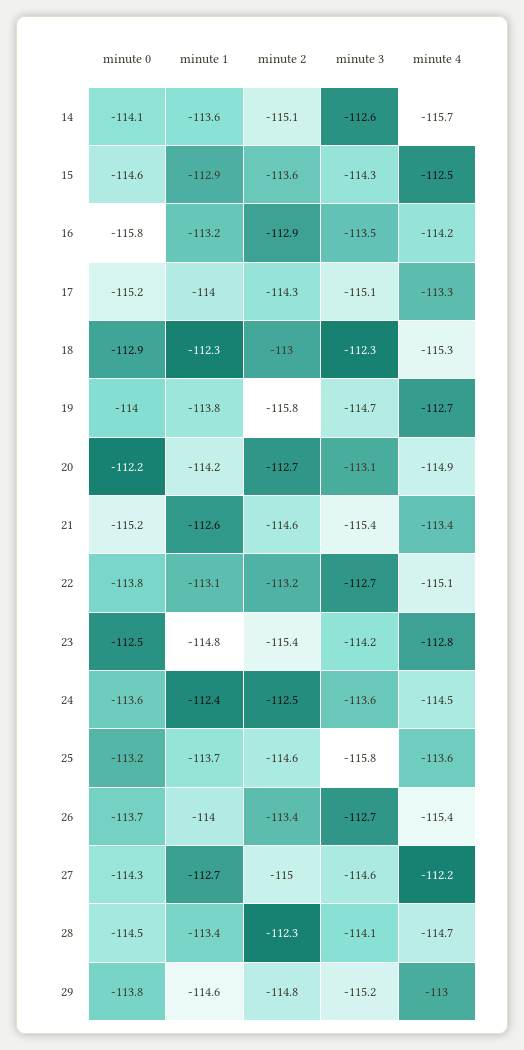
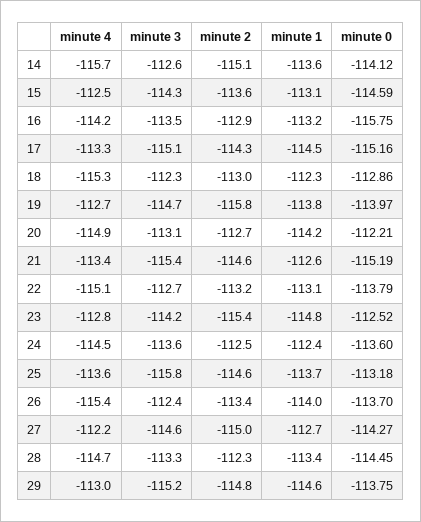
  {
    "minute 0": {
      "14": -114.12,
      "15": -114.59,
      "16": -115.75,
      "17": -115.16,
      "18": -112.86,
      "19": -113.97,
      "20": -112.21,
      "21": -115.19,
      "22": -113.79,
      "23": -112.52,
      "24": -113.6,
      "25": -113.18,
      "26": -113.7,
      "27": -114.27,
      "28": -114.45,
      "29": -113.75
    },
    "minute 1": {
      "14": -113.6,
-     "15": -112.9,
+     "15": -113.1,
      "16": -113.2,
-     "17": -114,
+     "17": -114.5,
      "18": -112.3,
      "19": -113.8,
      "20": -114.2,
      "21": -112.6,
      "22": -113.1,
      "23": -114.8,
      "24": -112.4,
      "25": -113.7,
      "26": -114,
      "27": -112.7,
      "28": -113.4,
      "29": -114.6
    },
    "minute 2": {
      "14": -115.1,
      "15": -113.6,
      "16": -112.9,
      "17": -114.3,
      "18": -113,
      "19": -115.8,
      "20": -112.7,
      "21": -114.6,
      "22": -113.2,
      "23": -115.4,
      "24": -112.5,
      "25": -114.6,
      "26": -113.4,
      "27": -115,
      "28": -112.3,
      "29": -114.8
    },
    "minute 3": {
      "14": -112.6,
      "15": -114.3,
      "16": -113.5,
      "17": -115.1,
      "18": -112.3,
      "19": -114.7,
      "20": -113.1,
      "21": -115.4,
      "22": -112.7,
      "23": -114.2,
      "24": -113.6,
      "25": -115.8,
-     "26": -112.7,
+     "26": -112.4,
      "27": -114.6,
-     "28": -114.1,
+     "28": -113.3,
      "29": -115.2
    },
    "minute 4": {
      "14": -115.7,
      "15": -112.5,
      "16": -114.2,
      "17": -113.3,
      "18": -115.3,
      "19": -112.7,
      "20": -114.9,
      "21": -113.4,
      "22": -115.1,
      "23": -112.8,
      "24": -114.5,
      "25": -113.6,
      "26": -115.4,
      "27": -112.2,
      "28": -114.7,
      "29": -113
    }
  }

